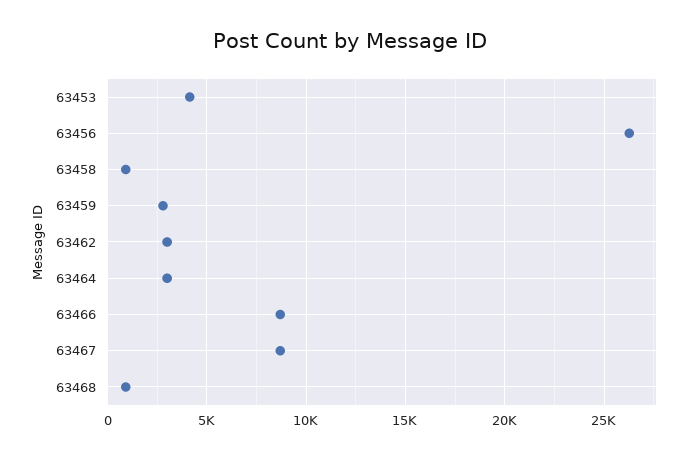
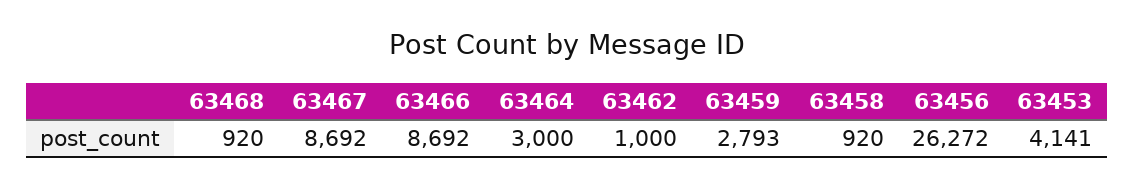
  {
    "63453": 4141,
    "63456": 26272,
    "63458": 920,
    "63459": 2793,
-   "63462": 3000,
+   "63462": 1000,
    "63464": 3000,
    "63466": 8692,
    "63467": 8692,
    "63468": 920
  }

